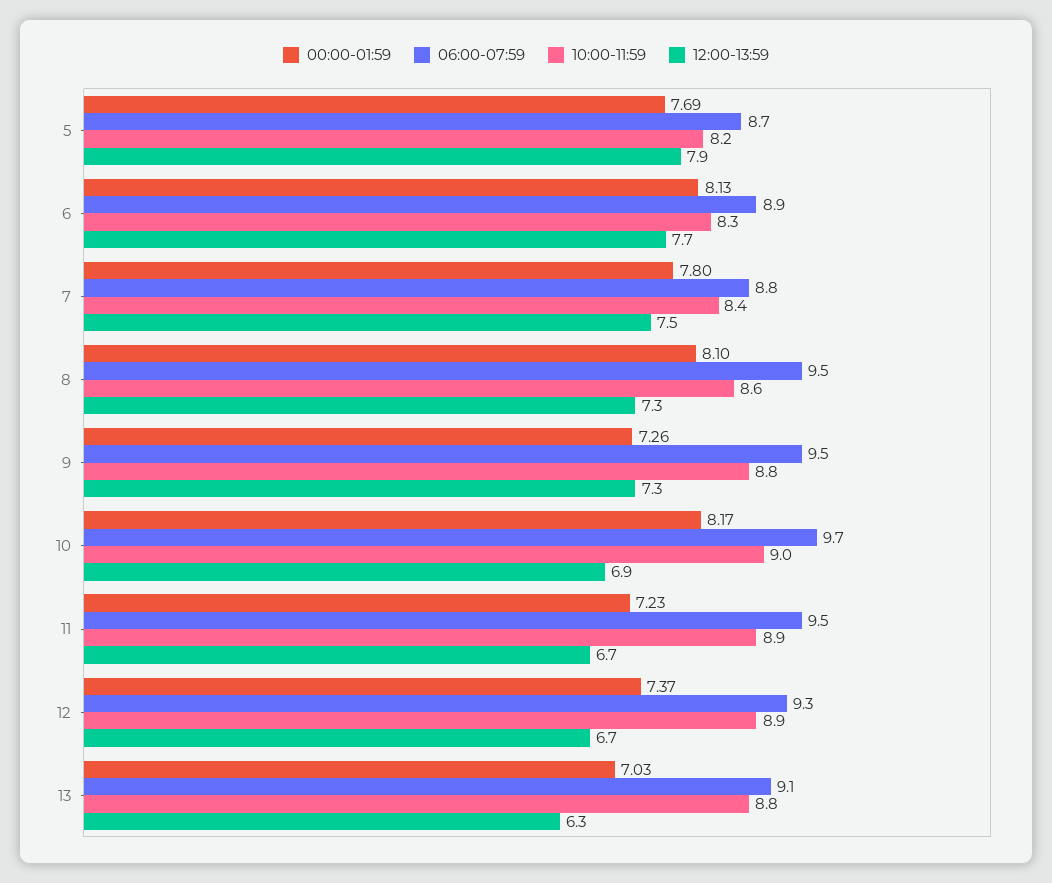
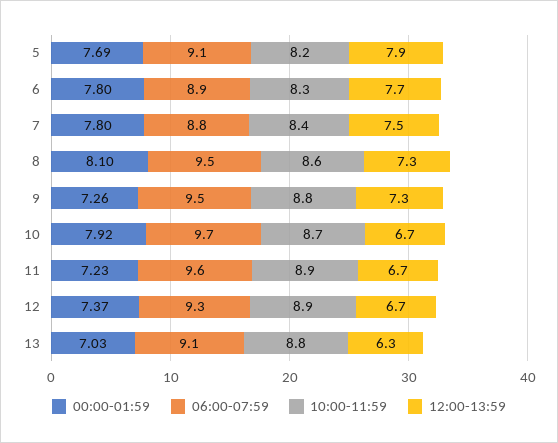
  {
    "00:00-01:59": {
      "5": 7.69,
-     "6": 8.13,
+     "6": 7.8,
      "7": 7.8,
      "8": 8.1,
      "9": 7.26,
-     "10": 8.17,
+     "10": 7.92,
      "11": 7.23,
      "12": 7.37,
      "13": 7.03
    },
    "06:00-07:59": {
-     "5": 8.7,
+     "5": 9.1,
      "6": 8.9,
      "7": 8.8,
      "8": 9.5,
      "9": 9.5,
      "10": 9.7,
-     "11": 9.5,
+     "11": 9.6,
      "12": 9.3,
      "13": 9.1
    },
    "10:00-11:59": {
      "5": 8.2,
      "6": 8.3,
      "7": 8.4,
      "8": 8.6,
      "9": 8.8,
-     "10": 9,
+     "10": 8.7,
      "11": 8.9,
      "12": 8.9,
      "13": 8.8
    },
    "12:00-13:59": {
      "5": 7.9,
      "6": 7.7,
      "7": 7.5,
      "8": 7.3,
      "9": 7.3,
-     "10": 6.9,
+     "10": 6.7,
      "11": 6.7,
      "12": 6.7,
      "13": 6.3
    }
  }

